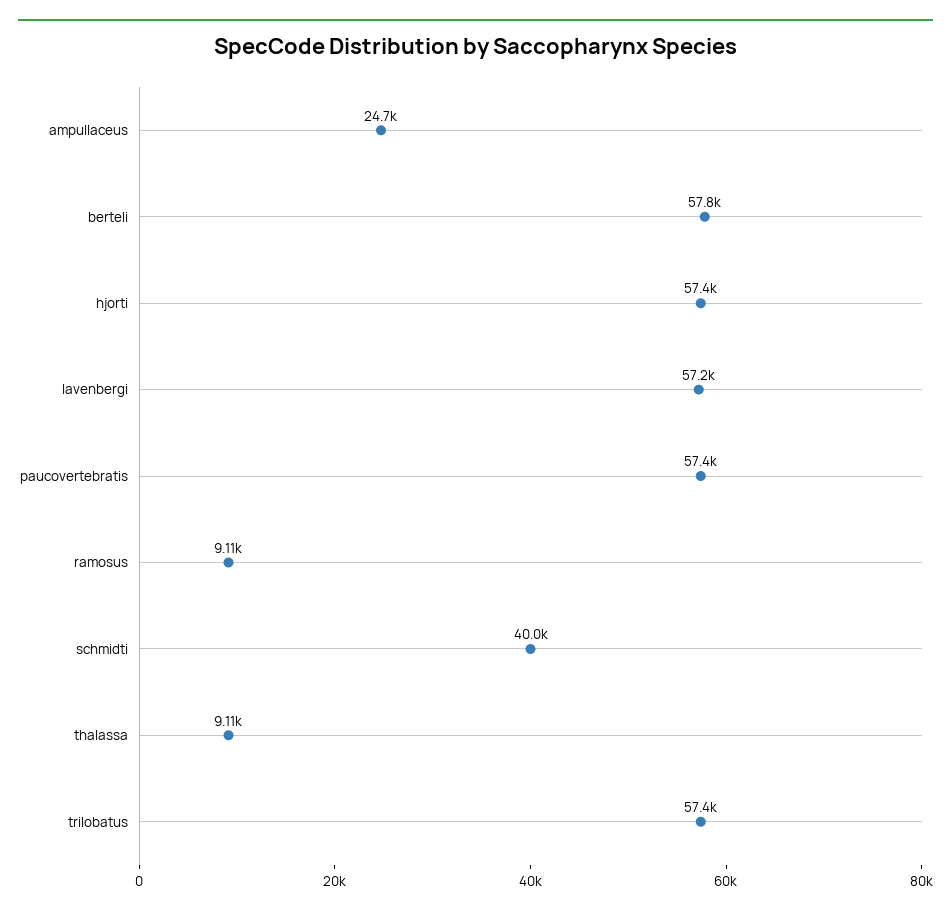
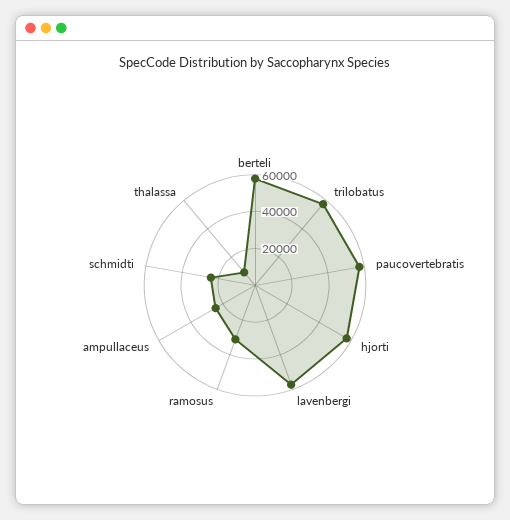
  {
    "ampullaceus": 24700,
    "berteli": 57800,
    "hjorti": 57400,
    "lavenbergi": 57200,
    "paucovertebratis": 57400,
-   "ramosus": 9110,
+   "ramosus": 30000,
-   "schmidti": 40000,
+   "schmidti": 25000,
    "thalassa": 9110,
    "trilobatus": 57400
  }

